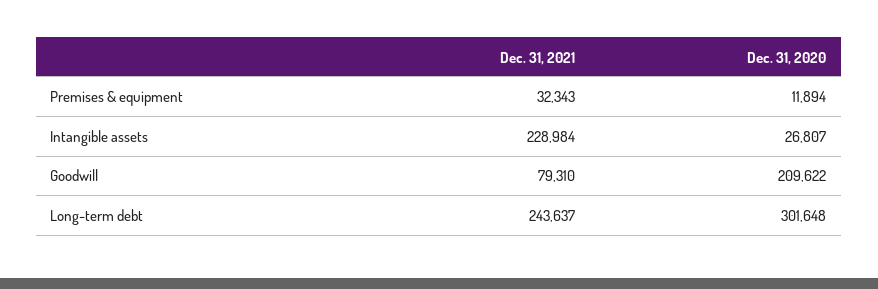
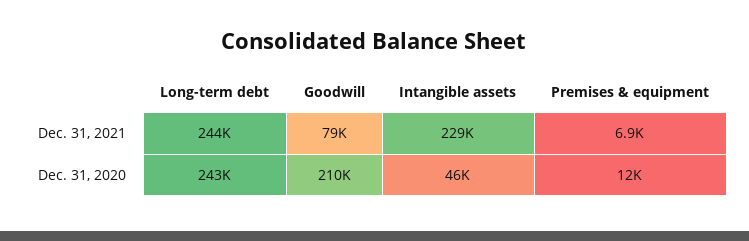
  {
    "Dec. 31, 2021": {
-     "Premises & equipment": 32343,
+     "Premises & equipment": 6900,
      "Intangible assets": 228984,
      "Goodwill": 79310,
      "Long-term debt": 243637
    },
    "Dec. 31, 2020": {
      "Premises & equipment": 11894,
-     "Intangible assets": 26807,
+     "Intangible assets": 46000,
      "Goodwill": 209622,
-     "Long-term debt": 301648
+     "Long-term debt": 243000
    }
  }

